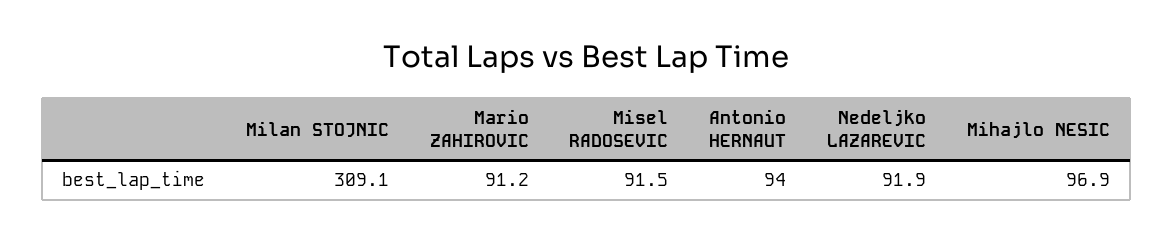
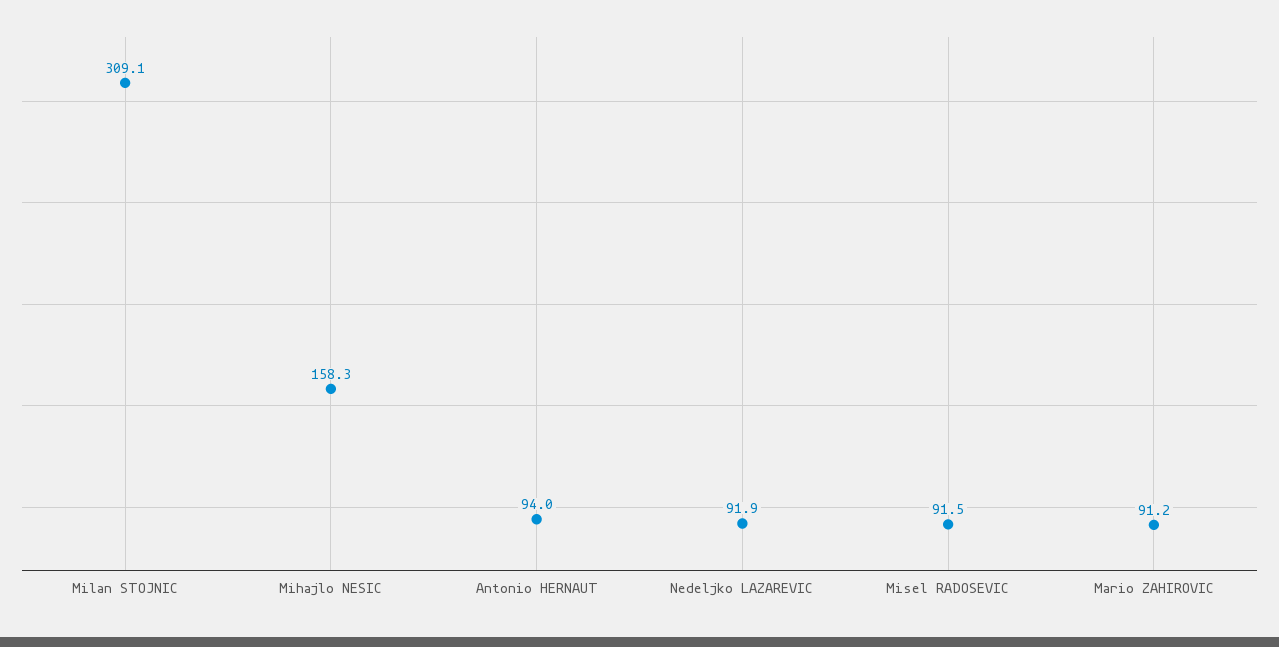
  {
    "Milan STOJNIC": 309.1,
    "Mario ZAHIROVIC": 91.2,
    "Misel RADOSEVIC": 91.5,
    "Antonio HERNAUT": 94,
    "Nedeljko LAZAREVIC": 91.9,
-   "Mihajlo NESIC": 96.9
+   "Mihajlo NESIC": 158.3
  }

